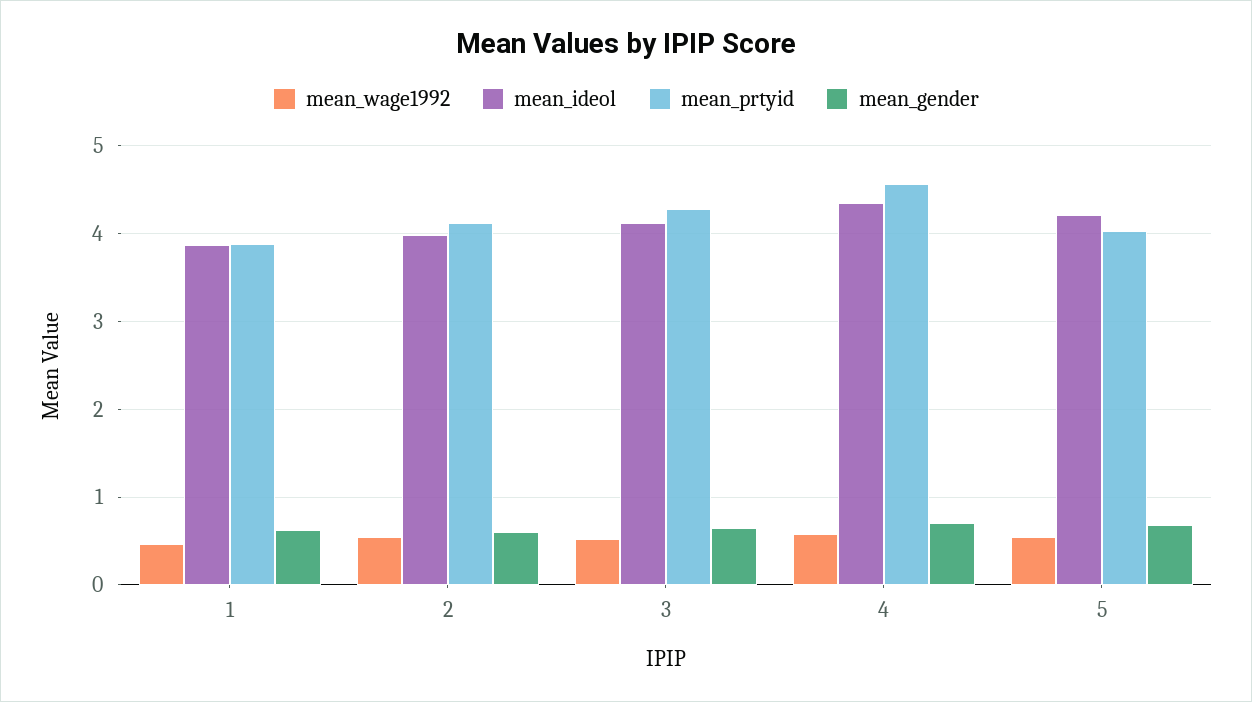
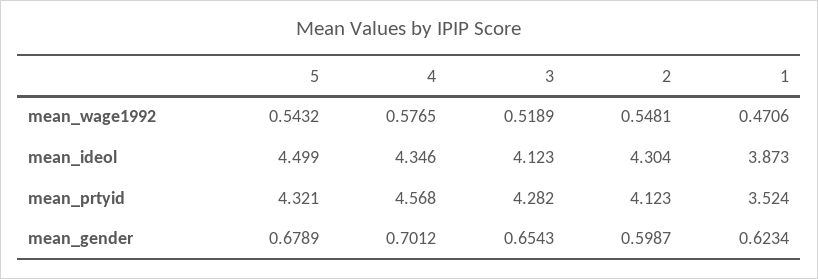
  {
    "mean_wage1992": {
      "1": 0.4706,
      "2": 0.5481,
      "3": 0.5189,
      "4": 0.5765,
      "5": 0.5432
    },
    "mean_ideol": {
      "1": 3.873,
-     "2": 4,
+     "2": 4.304,
      "3": 4.123,
      "4": 4.346,
-     "5": 4.2
+     "5": 4.499
    },
    "mean_prtyid": {
-     "1": 3.9,
+     "1": 3.524,
      "2": 4.123,
      "3": 4.282,
      "4": 4.568,
-     "5": 4
+     "5": 4.321
    },
    "mean_gender": {
      "1": 0.6234,
      "2": 0.5987,
      "3": 0.6543,
      "4": 0.7012,
      "5": 0.6789
    }
  }

